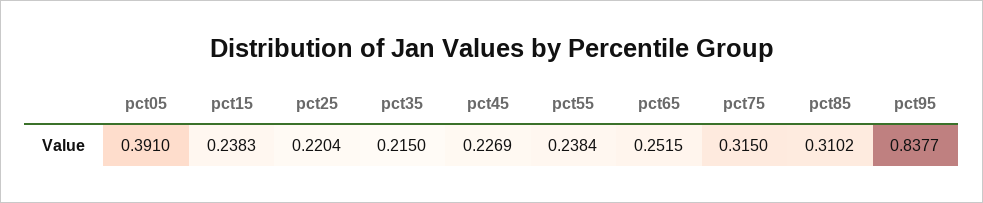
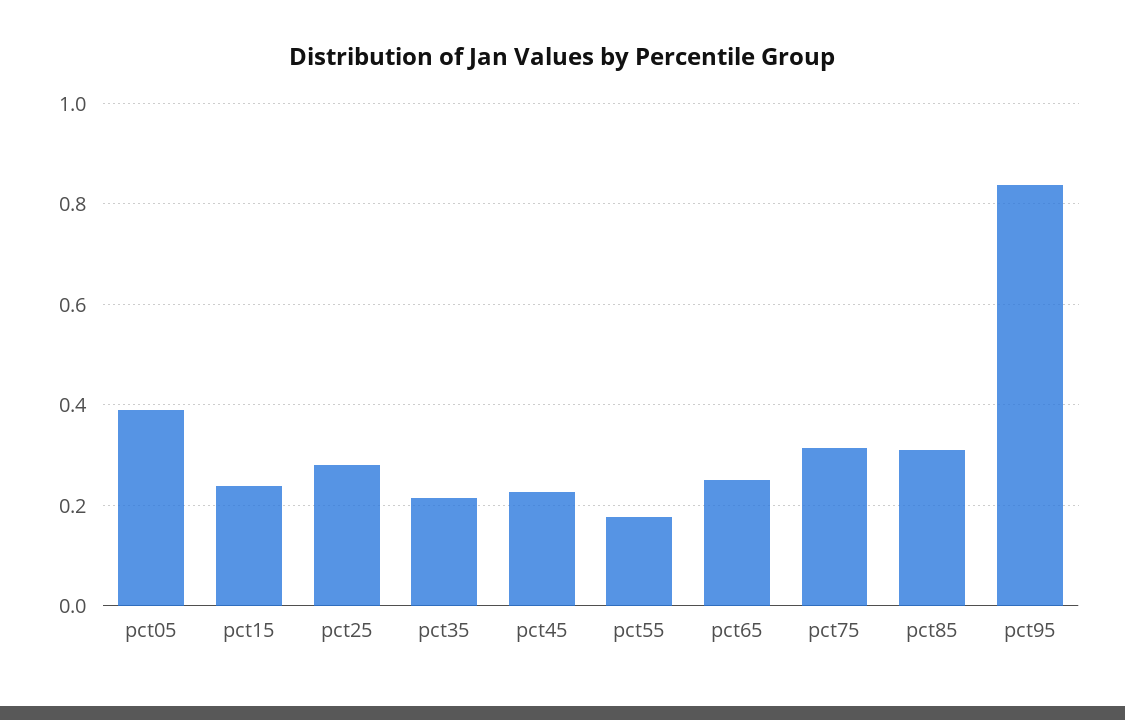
  {
    "pct05": 0.391,
    "pct15": 0.2383,
-   "pct25": 0.2204,
+   "pct25": 0.28,
    "pct35": 0.215,
    "pct45": 0.2269,
-   "pct55": 0.2384,
+   "pct55": 0.18,
    "pct65": 0.2515,
    "pct75": 0.315,
    "pct85": 0.3102,
    "pct95": 0.8377
  }

